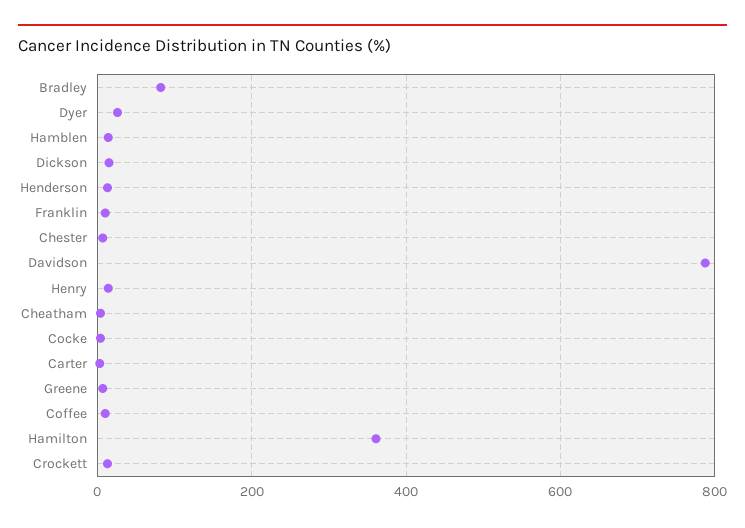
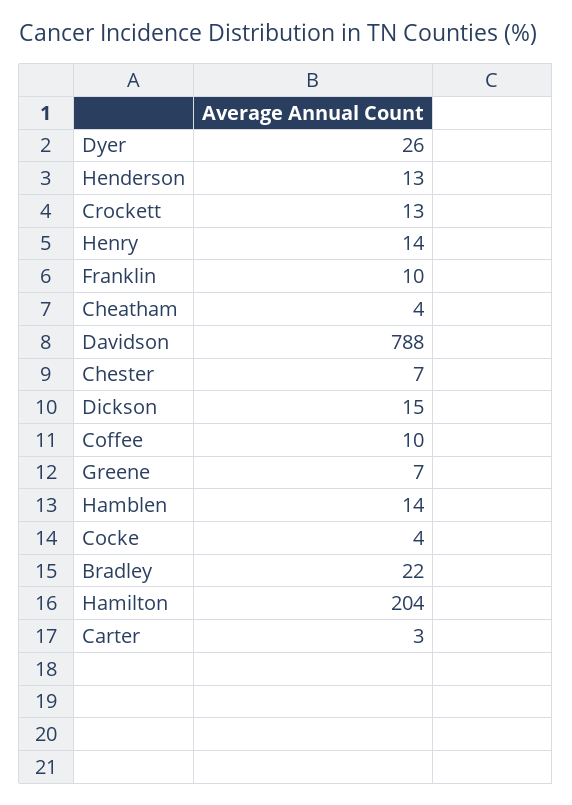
  {
-   "Bradley": 80,
+   "Bradley": 22,
    "Dyer": 26,
    "Hamblen": 14,
    "Dickson": 15,
    "Henderson": 13,
    "Franklin": 10,
    "Chester": 7,
    "Davidson": 788,
    "Henry": 14,
    "Cheatham": 4,
    "Cocke": 4,
    "Carter": 3,
    "Greene": 7,
    "Coffee": 10,
-   "Hamilton": 360,
+   "Hamilton": 204,
    "Crockett": 13
  }

